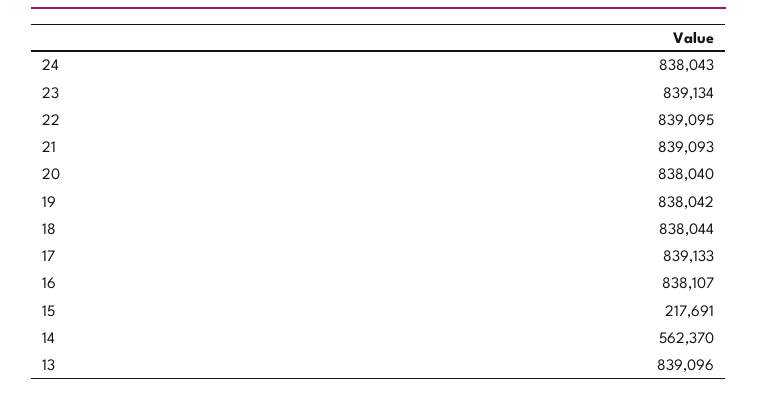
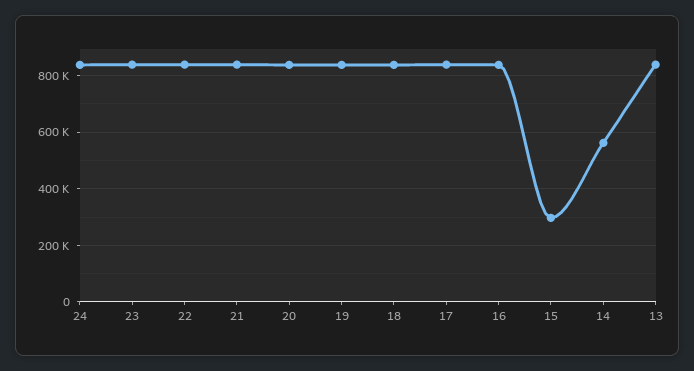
  {
    "24": 838043,
    "23": 839134,
    "22": 839095,
    "21": 839093,
    "20": 838040,
    "19": 838042,
    "18": 838044,
    "17": 839133,
    "16": 838107,
-   "15": 217691,
+   "15": 300000,
    "14": 562370,
    "13": 839096
  }

